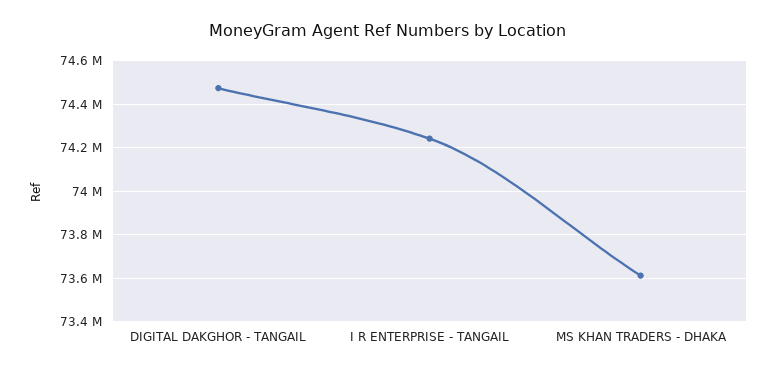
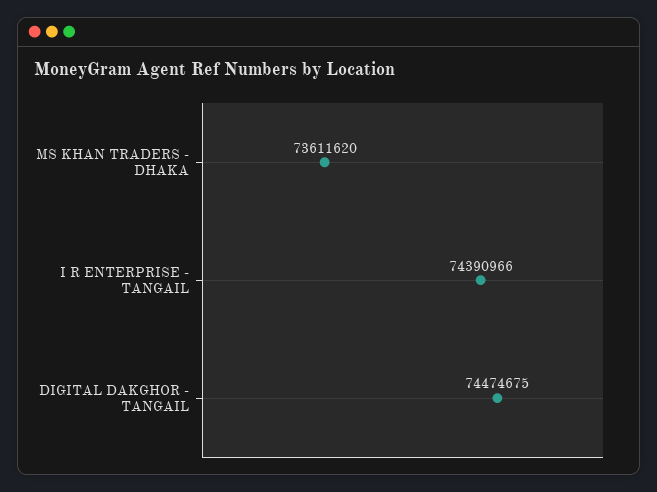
  {
    "DIGITAL DAKGHOR - TANGAIL": 74474675,
-   "I R ENTERPRISE - TANGAIL": 74250000,
+   "I R ENTERPRISE - TANGAIL": 74390966,
    "MS KHAN TRADERS - DHAKA": 73611620
  }

